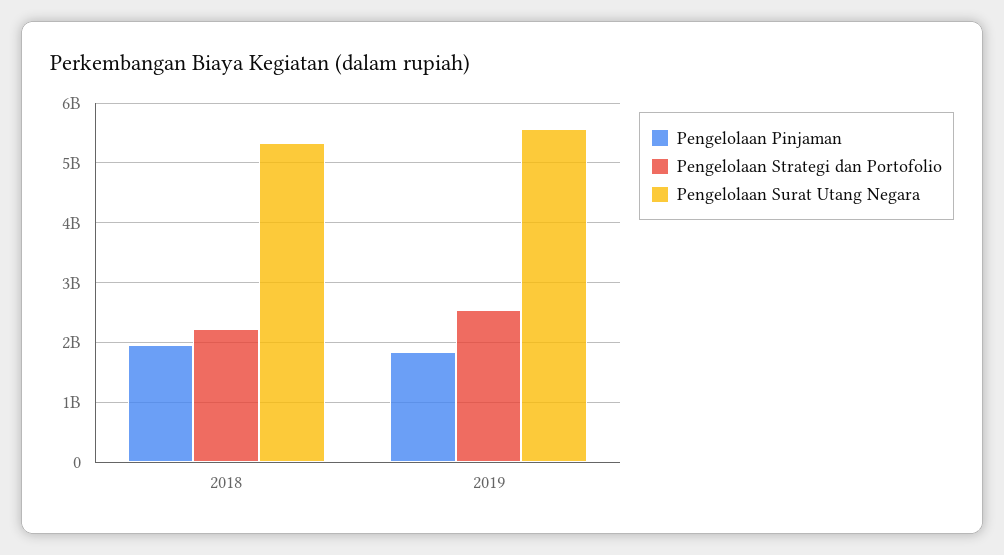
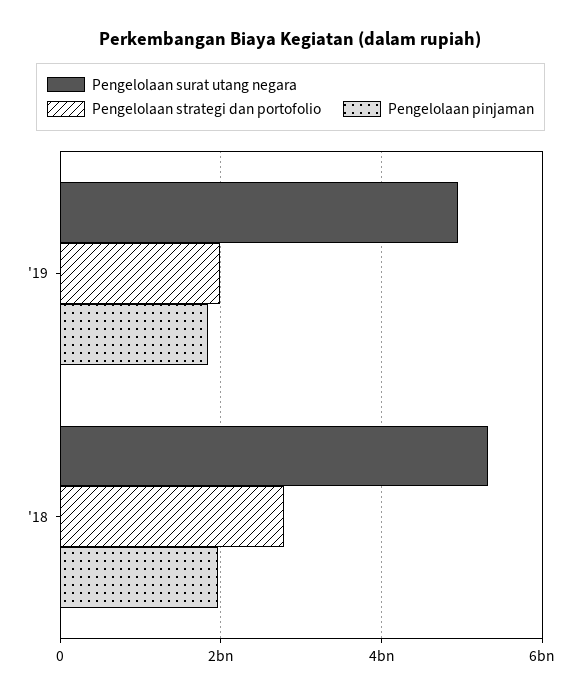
  {
    "Pengelolaan Pinjaman": {
      "2018": 2000000000,
      "2019": 1800000000
    },
    "Pengelolaan Strategi dan Portofolio": {
-     "2018": 2200000000,
+     "2018": 2800000000,
-     "2019": 2600000000
+     "2019": 2000000000
    },
    "Pengelolaan Surat Utang Negara": {
      "2018": 5400000000,
-     "2019": 5600000000
+     "2019": 5000000000
    }
  }

